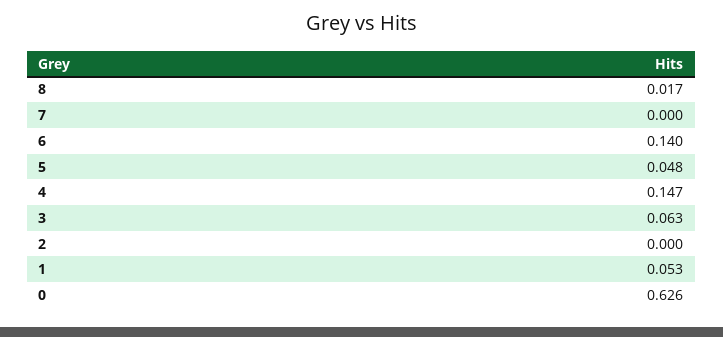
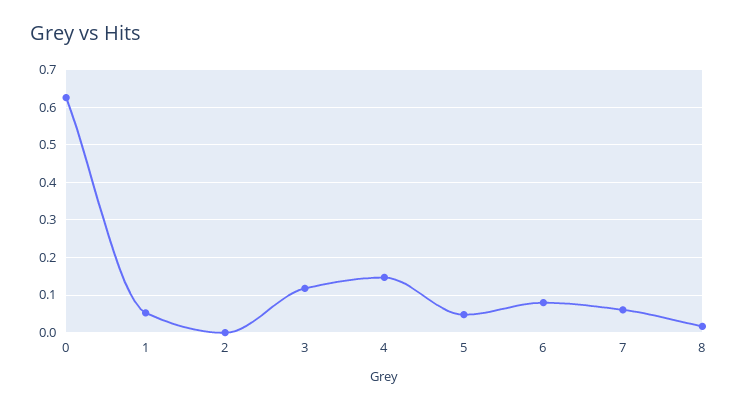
  {
    "8": 0.017,
-   "7": 0,
+   "7": 0.06,
-   "6": 0.14,
+   "6": 0.08,
    "5": 0.048,
    "4": 0.147,
-   "3": 0.063,
+   "3": 0.12,
    "2": 0,
    "1": 0.053,
    "0": 0.626
  }

